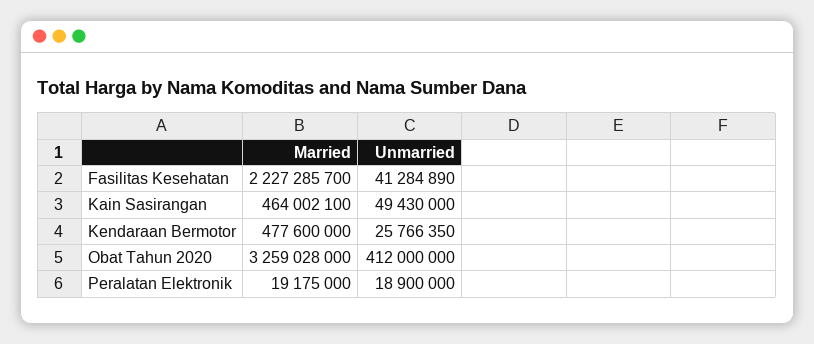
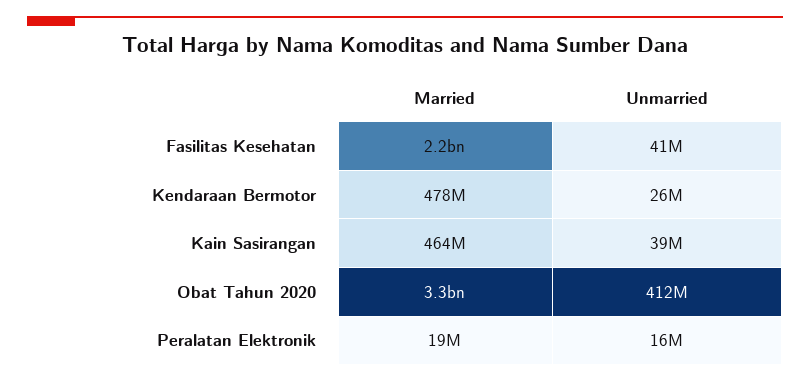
  {
    "Married": {
      "Fasilitas Kesehatan": 2227285700,
      "Kain Sasirangan": 464002100,
      "Kendaraan Bermotor": 477600000,
      "Obat Tahun 2020": 3259028000,
      "Peralatan Elektronik": 19175000
    },
    "Unmarried": {
      "Fasilitas Kesehatan": 41284890,
-     "Kain Sasirangan": 49430000,
+     "Kain Sasirangan": 39000000,
      "Kendaraan Bermotor": 25766350,
      "Obat Tahun 2020": 412000000,
-     "Peralatan Elektronik": 18900000
+     "Peralatan Elektronik": 16000000
    }
  }

